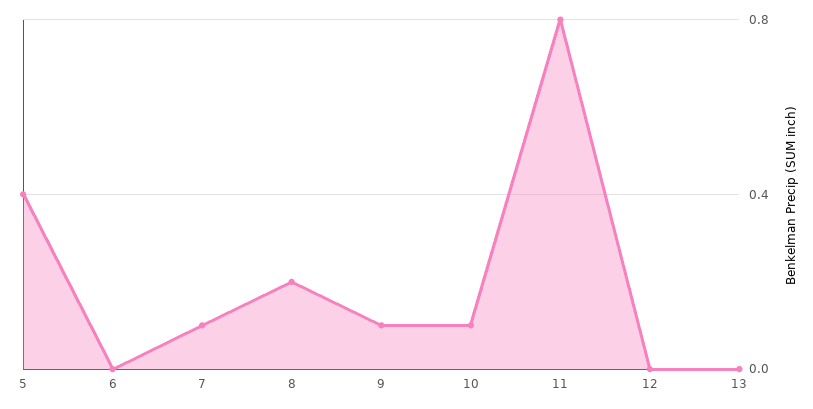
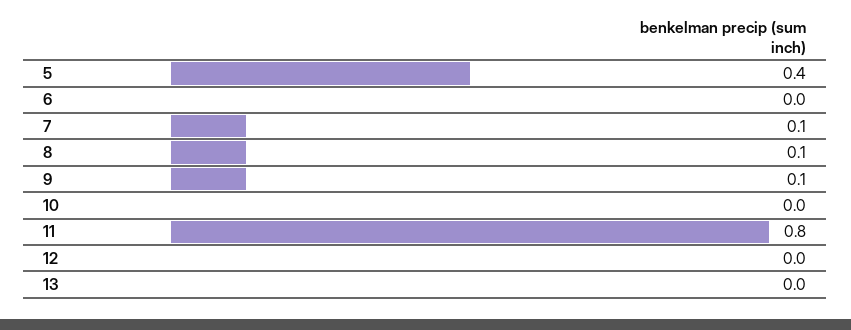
  {
    "5": 0.4,
    "6": 0,
    "7": 0.1,
-   "8": 0.2,
+   "8": 0.1,
    "9": 0.1,
-   "10": 0.1,
+   "10": 0,
    "11": 0.8,
    "12": 0,
    "13": 0
  }

